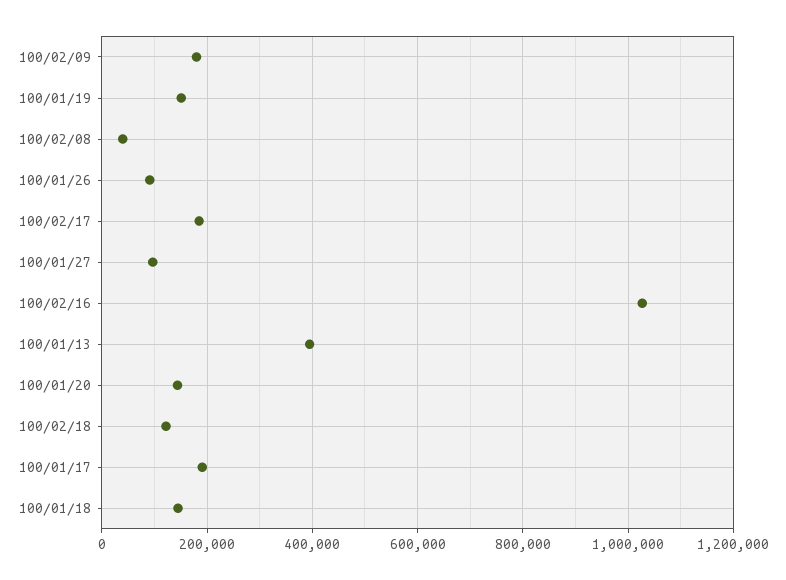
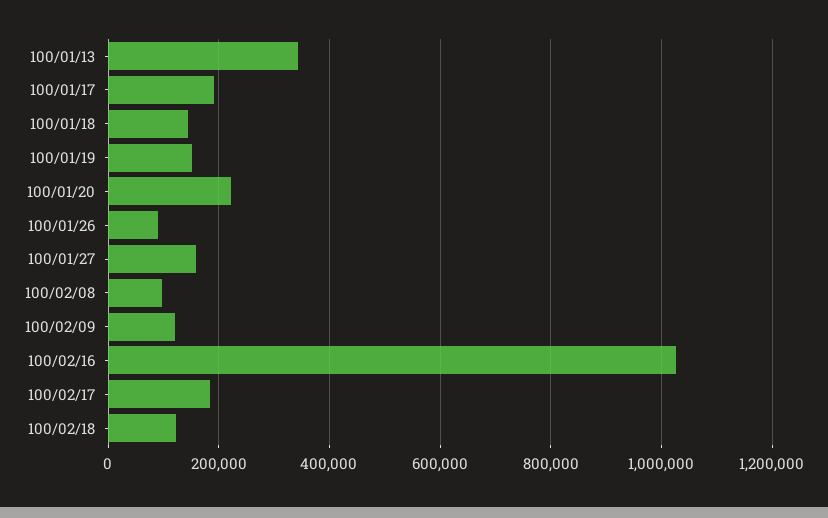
  {
-   "100/02/09": 180000,
+   "100/02/09": 120000,
    "100/01/19": 160000,
-   "100/02/08": 40000,
+   "100/02/08": 100000,
    "100/01/26": 100000,
    "100/02/17": 180000,
-   "100/01/27": 100000,
+   "100/01/27": 160000,
    "100/02/16": 1020000,
-   "100/01/13": 400000,
+   "100/01/13": 340000,
-   "100/01/20": 140000,
+   "100/01/20": 220000,
    "100/02/18": 120000,
    "100/01/17": 200000,
    "100/01/18": 140000
  }

